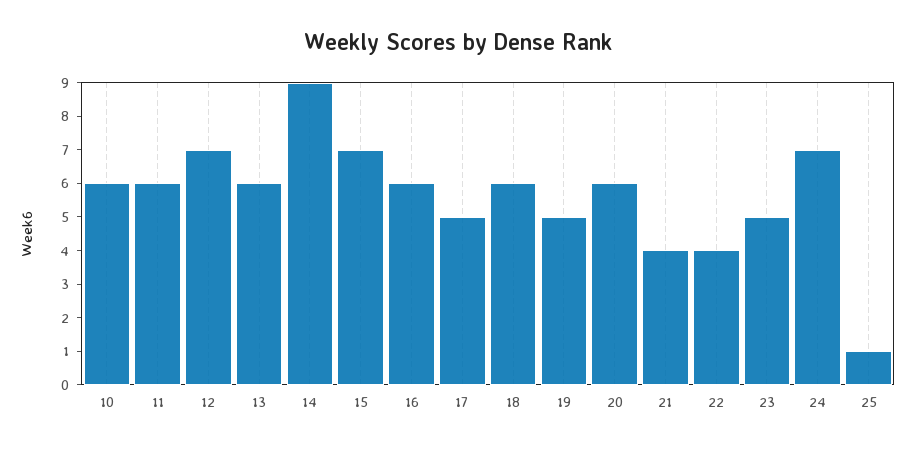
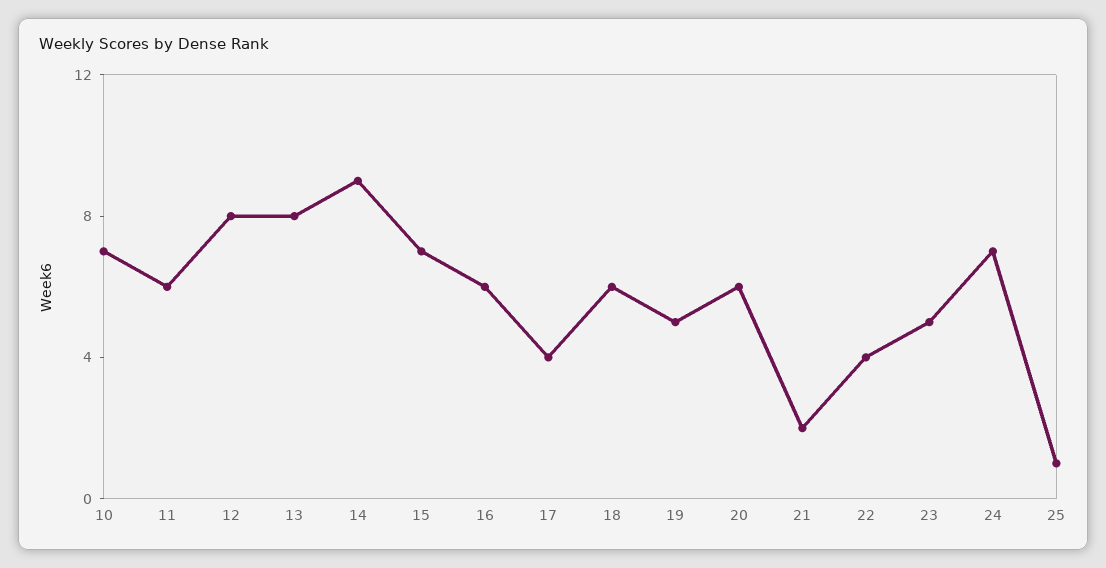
  {
-   "10": 6,
+   "10": 7,
    "11": 6,
-   "12": 7,
+   "12": 8,
-   "13": 6,
+   "13": 8,
    "14": 9,
    "15": 7,
    "16": 6,
-   "17": 5,
+   "17": 4,
    "18": 6,
    "19": 5,
    "20": 6,
-   "21": 4,
+   "21": 2,
    "22": 4,
    "23": 5,
    "24": 7,
    "25": 1
  }

